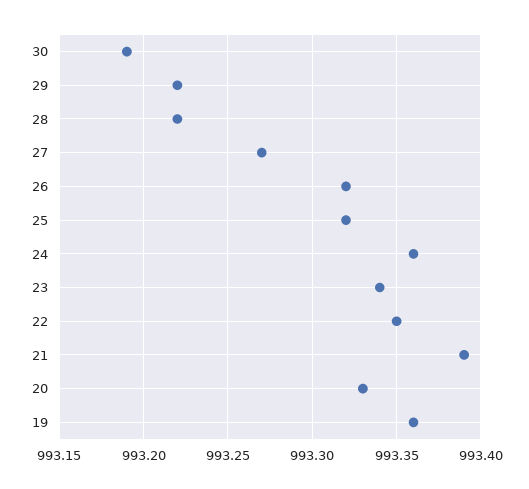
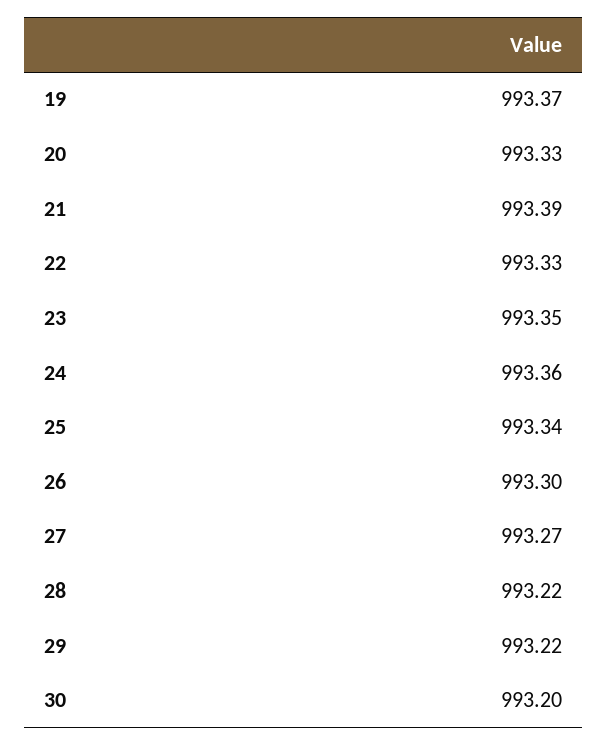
  {
-   "30": 993.19,
+   "30": 993.2,
    "29": 993.22,
    "28": 993.22,
    "27": 993.27,
-   "26": 993.32,
+   "26": 993.3,
-   "25": 993.32,
+   "25": 993.34,
    "24": 993.36,
-   "23": 993.34,
+   "23": 993.35,
-   "22": 993.35,
+   "22": 993.33,
    "21": 993.39,
    "20": 993.33,
-   "19": 993.36
+   "19": 993.37
  }

